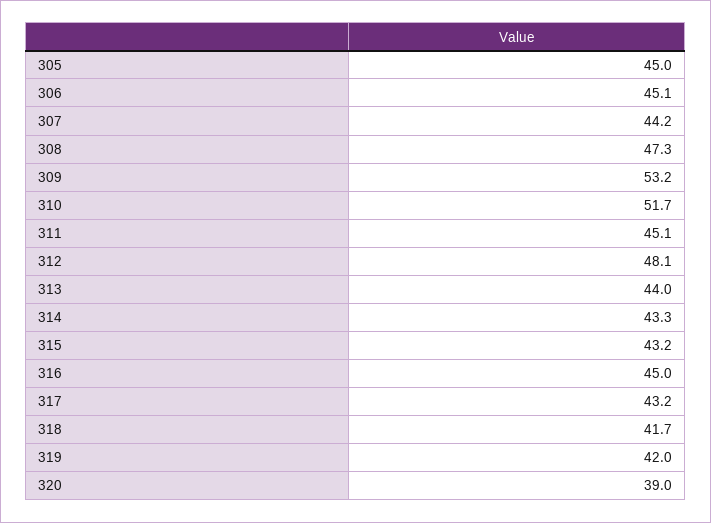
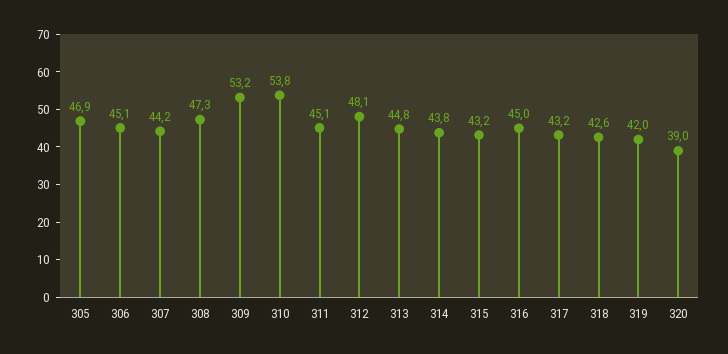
  {
-   "305": 45,
+   "305": 46.9,
    "306": 45.1,
    "307": 44.2,
    "308": 47.3,
    "309": 53.2,
-   "310": 51.7,
+   "310": 53.8,
    "311": 45.1,
    "312": 48.1,
-   "313": 44,
+   "313": 44.8,
-   "314": 43.3,
+   "314": 43.8,
    "315": 43.2,
    "316": 45,
    "317": 43.2,
-   "318": 41.7,
+   "318": 42.6,
    "319": 42,
    "320": 39
  }

